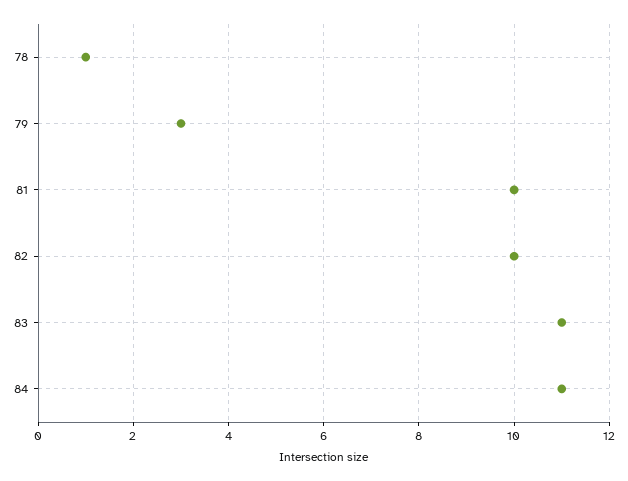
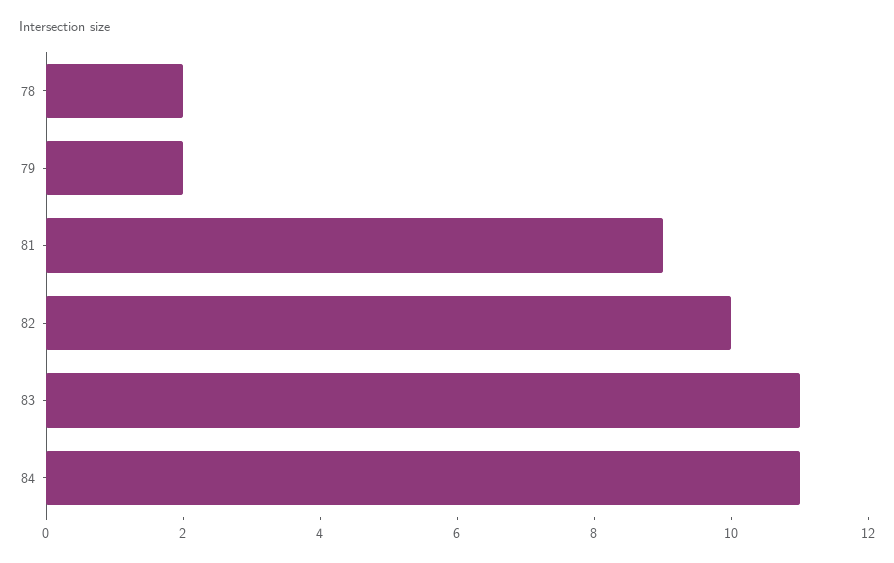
  {
-   "78": 1,
+   "78": 2,
-   "79": 3,
+   "79": 2,
-   "81": 10,
+   "81": 9,
    "82": 10,
    "83": 11,
    "84": 11
  }

